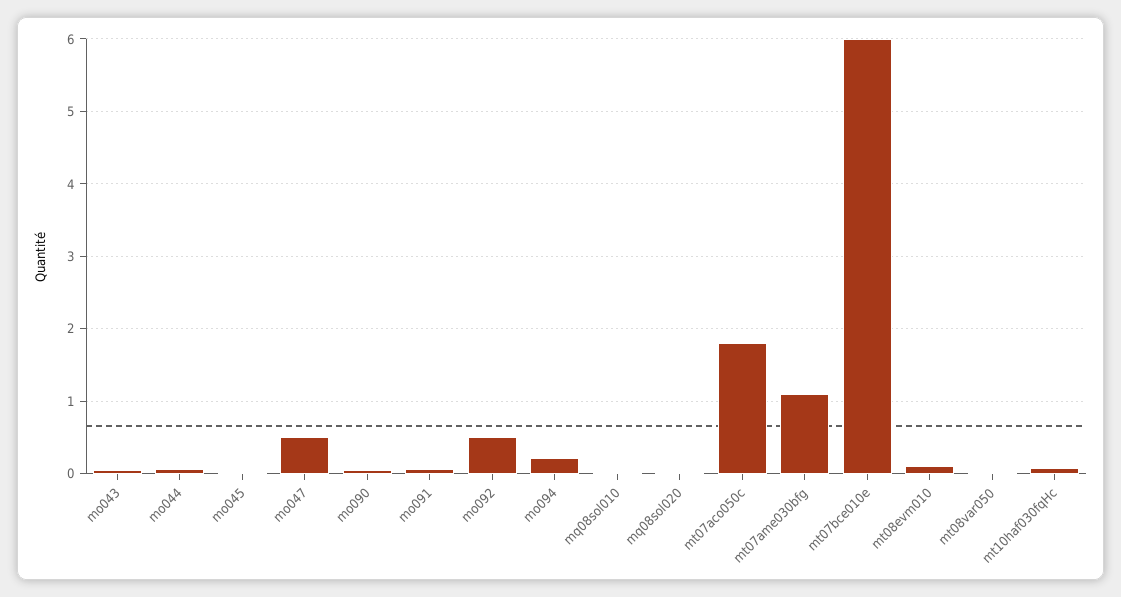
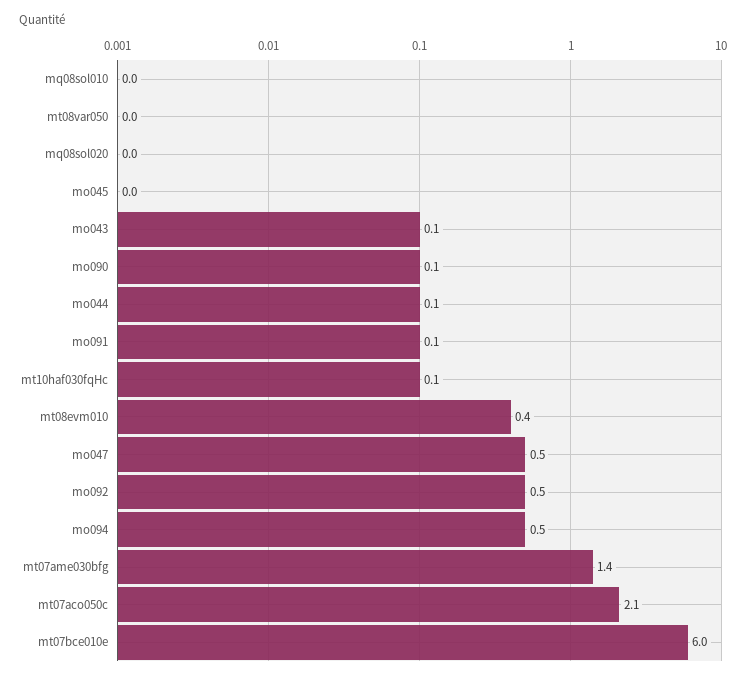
  {
    "mo043": 0.1,
    "mo044": 0.1,
    "mo045": 0,
    "mo047": 0.5,
    "mo090": 0.1,
    "mo091": 0.1,
    "mo092": 0.5,
-   "mo094": 0.2,
+   "mo094": 0.5,
    "mq08sol010": 0,
    "mq08sol020": 0,
-   "mt07aco050c": 1.8,
+   "mt07aco050c": 2.1,
-   "mt07ame030bfg": 1.1,
+   "mt07ame030bfg": 1.4,
    "mt07bce010e": 6,
-   "mt08evm010": 0.1,
+   "mt08evm010": 0.4,
    "mt08var050": 0,
    "mt10haf030fqHc": 0.1
  }

